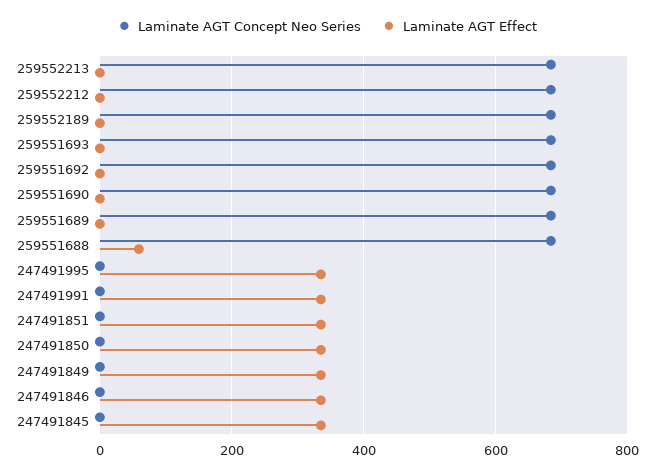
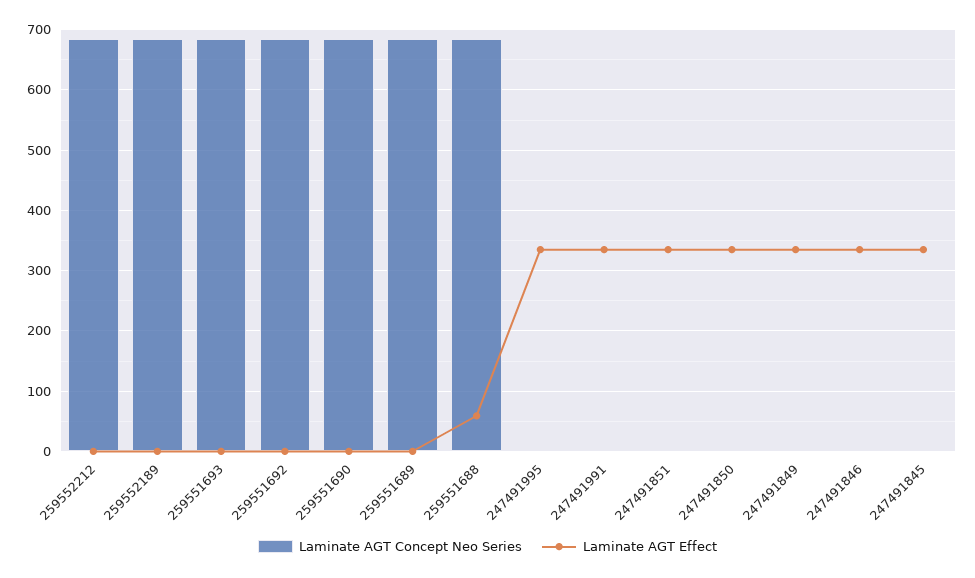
  {
    "Laminate AGT Concept Neo Series": {
-     "259552213": 680,
      "259552212": 680,
      "259552189": 680,
      "259551693": 680,
      "259551692": 680,
      "259551690": 680,
      "259551689": 680,
      "259551688": 680,
      "247491995": 0,
      "247491991": 0,
      "247491851": 0,
      "247491850": 0,
      "247491849": 0,
      "247491846": 0,
      "247491845": 0
    },
    "Laminate AGT Effect": {
-     "259552213": 0,
      "259552212": 0,
      "259552189": 0,
      "259551693": 0,
      "259551692": 0,
      "259551690": 0,
      "259551689": 0,
      "259551688": 60,
      "247491995": 340,
      "247491991": 340,
      "247491851": 340,
      "247491850": 340,
      "247491849": 340,
      "247491846": 340,
      "247491845": 340
    }
  }

